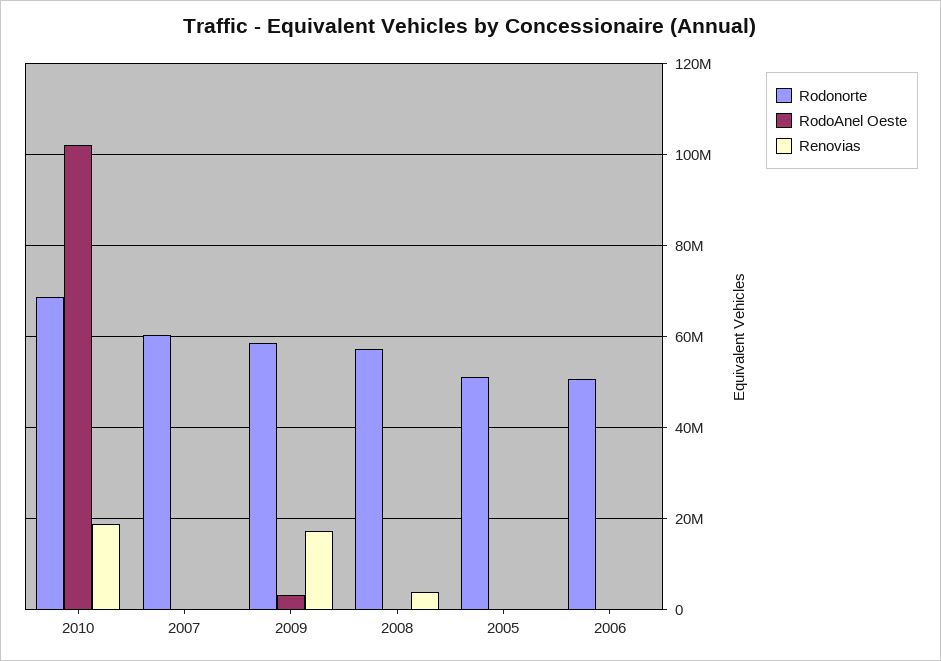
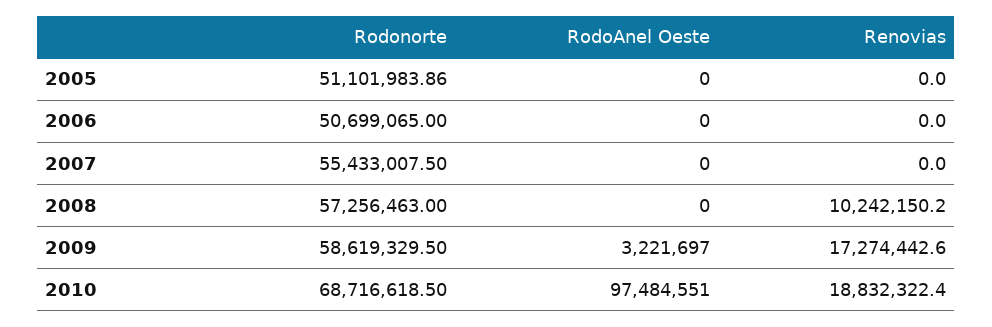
  {
    "Rodonorte": {
      "2010": 68716618.5,
-     "2007": 60000000,
+     "2007": 55433007.5,
      "2009": 58619329.5,
      "2008": 57256463,
      "2005": 51101983.86,
      "2006": 50699065
    },
    "RodoAnel Oeste": {
-     "2010": 102000000,
+     "2010": 97484551,
      "2007": 0,
      "2009": 3221697,
      "2008": 0,
      "2005": 0,
      "2006": 0
    },
    "Renovias": {
      "2010": 18832322.4,
      "2007": 0,
      "2009": 17274442.6,
-     "2008": 4000000,
+     "2008": 10242150.2,
      "2005": 0,
      "2006": 0
    }
  }

